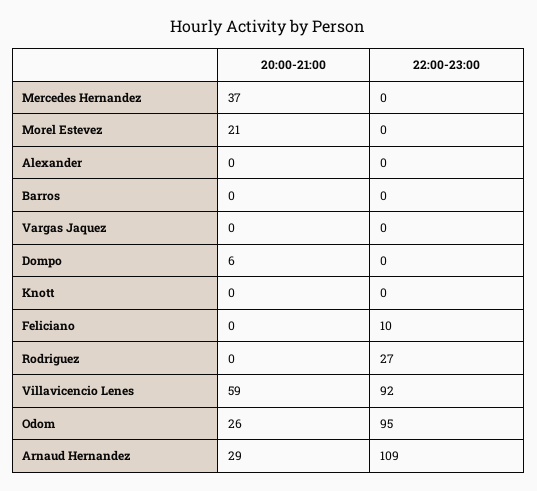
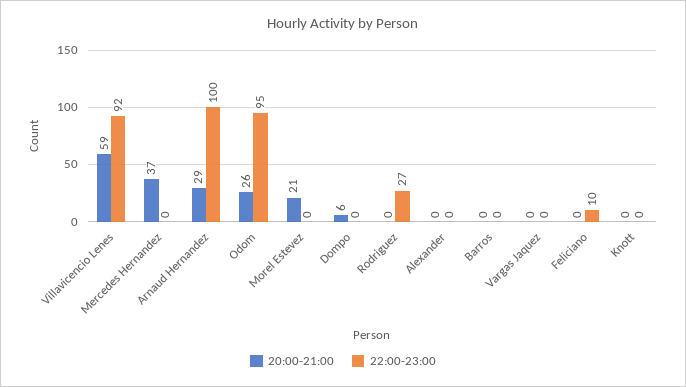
  {
    "20:00-21:00": {
      "Mercedes Hernandez": 37,
      "Morel Estevez": 21,
      "Alexander": 0,
      "Barros": 0,
      "Vargas Jaquez": 0,
      "Dompo": 6,
      "Knott": 0,
      "Feliciano": 0,
      "Rodriguez": 0,
      "Villavicencio Lenes": 59,
      "Odom": 26,
      "Arnaud Hernandez": 29
    },
    "22:00-23:00": {
      "Mercedes Hernandez": 0,
      "Morel Estevez": 0,
      "Alexander": 0,
      "Barros": 0,
      "Vargas Jaquez": 0,
      "Dompo": 0,
      "Knott": 0,
      "Feliciano": 10,
      "Rodriguez": 27,
      "Villavicencio Lenes": 92,
      "Odom": 95,
-     "Arnaud Hernandez": 109
+     "Arnaud Hernandez": 100
    }
  }

